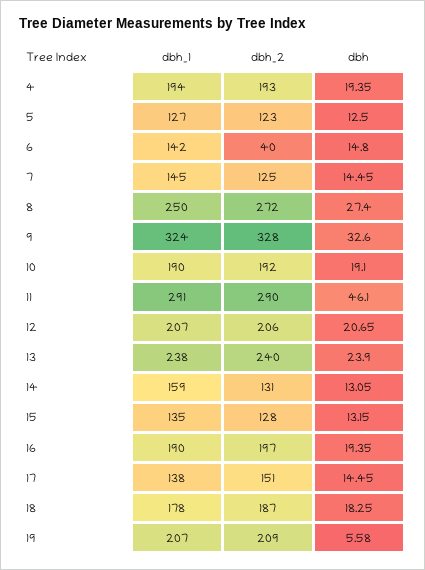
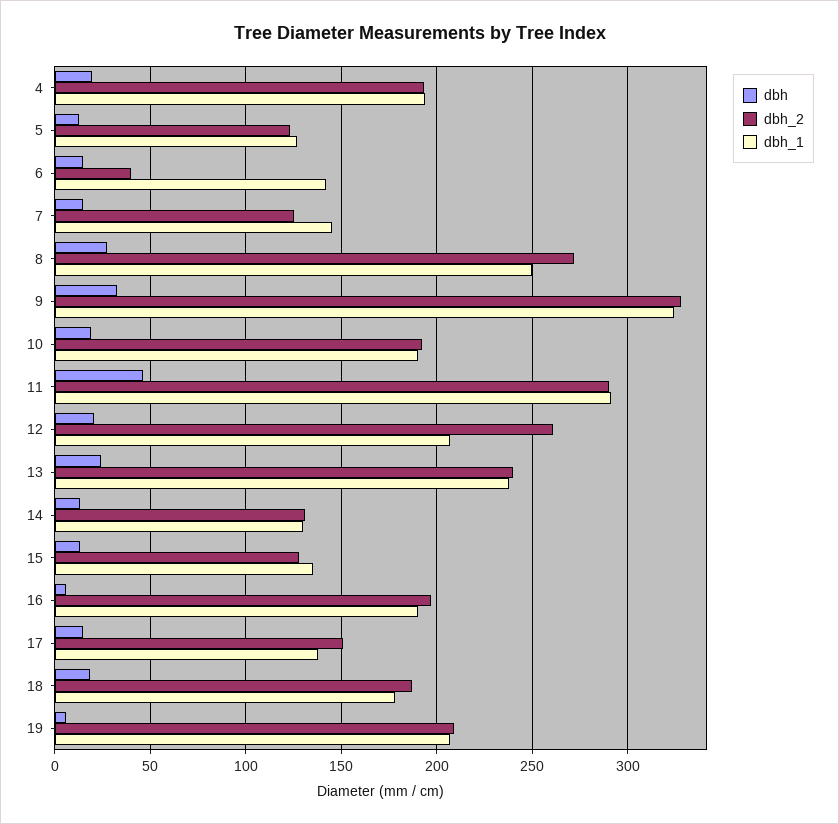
  {
    "dbh_1": {
      "4": 194,
      "5": 127,
      "6": 142,
      "7": 145,
      "8": 250,
      "9": 324,
      "10": 190,
      "11": 291,
      "12": 207,
      "13": 238,
-     "14": 159,
+     "14": 130,
      "15": 135,
      "16": 190,
      "17": 138,
      "18": 178,
      "19": 207
    },
    "dbh_2": {
      "4": 193,
      "5": 123,
      "6": 40,
      "7": 125,
      "8": 272,
      "9": 328,
      "10": 192,
      "11": 290,
-     "12": 206,
+     "12": 260,
      "13": 240,
      "14": 131,
      "15": 128,
      "16": 197,
      "17": 151,
      "18": 187,
      "19": 209
    },
    "dbh": {
      "4": 19.35,
      "5": 12.5,
      "6": 14.8,
      "7": 14.45,
      "8": 27.4,
      "9": 32.6,
      "10": 19.1,
      "11": 46.1,
      "12": 20.65,
      "13": 23.9,
      "14": 13.05,
      "15": 13.15,
-     "16": 19.35,
+     "16": 5,
      "17": 14.45,
      "18": 18.25,
      "19": 5.58
    }
  }

